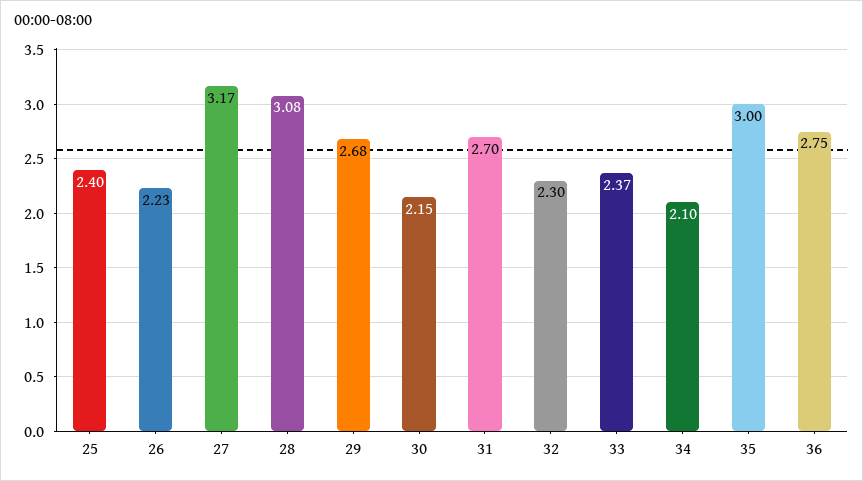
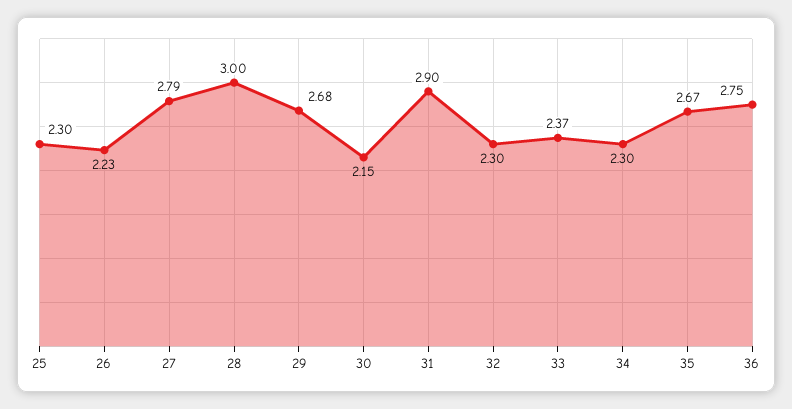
  {
-   "25": 2.4,
+   "25": 2.3,
    "26": 2.23,
-   "27": 3.17,
+   "27": 2.79,
-   "28": 3.08,
+   "28": 3,
    "29": 2.68,
    "30": 2.15,
-   "31": 2.7,
+   "31": 2.9,
    "32": 2.3,
    "33": 2.37,
-   "34": 2.1,
+   "34": 2.3,
-   "35": 3,
+   "35": 2.67,
    "36": 2.75
  }

